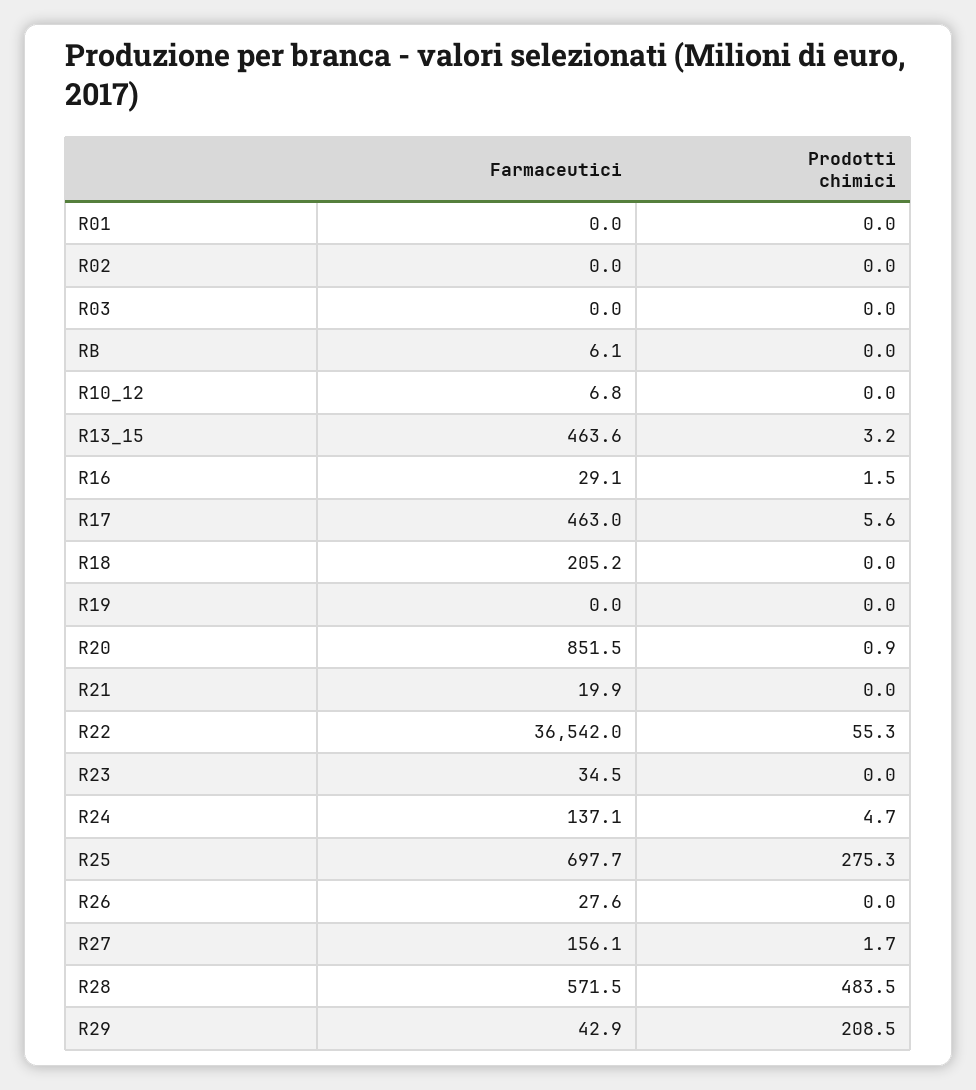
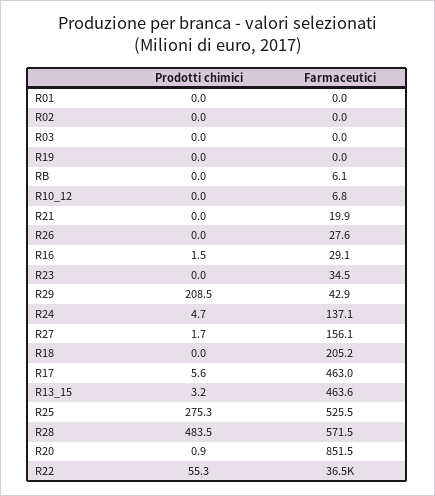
  {
    "Farmaceutici": {
      "R01": 0,
      "R02": 0,
      "R03": 0,
      "RB": 6.1,
      "R10_12": 6.8,
      "R13_15": 463.6,
      "R16": 29.1,
      "R17": 463,
      "R18": 205.2,
      "R19": 0,
      "R20": 851.5,
      "R21": 19.9,
      "R22": 36542,
      "R23": 34.5,
      "R24": 137.1,
-     "R25": 697.7,
+     "R25": 525.5,
      "R26": 27.6,
      "R27": 156.1,
      "R28": 571.5,
      "R29": 42.9
    },
    "Prodotti chimici": {
      "R01": 0,
      "R02": 0,
      "R03": 0,
      "RB": 0,
      "R10_12": 0,
      "R13_15": 3.2,
      "R16": 1.5,
      "R17": 5.6,
      "R18": 0,
      "R19": 0,
      "R20": 0.9,
      "R21": 0,
      "R22": 55.3,
      "R23": 0,
      "R24": 4.7,
      "R25": 275.3,
      "R26": 0,
      "R27": 1.7,
      "R28": 483.5,
      "R29": 208.5
    }
  }

